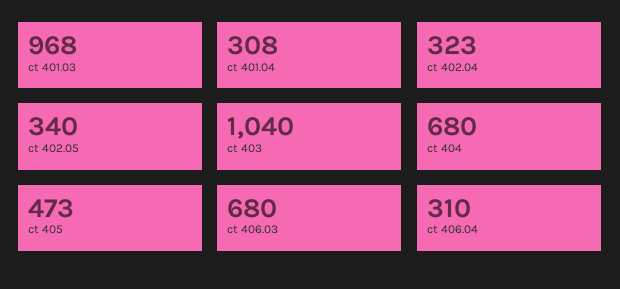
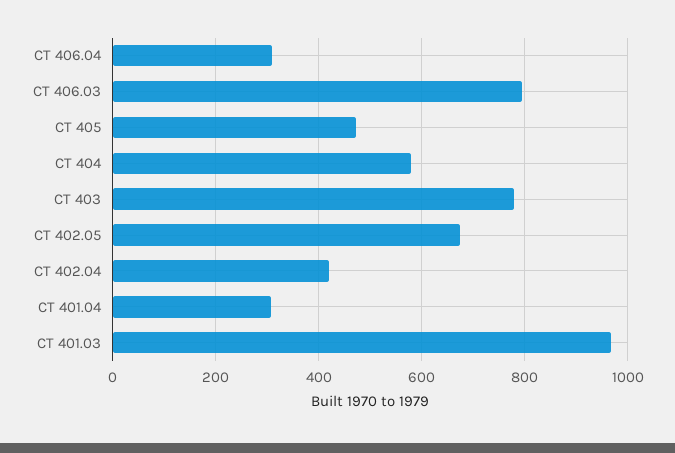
  {
    "ct 401.03": 968,
    "ct 401.04": 308,
-   "ct 402.04": 323,
+   "ct 402.04": 420,
-   "ct 402.05": 340,
+   "ct 402.05": 680,
-   "ct 403": 1040,
+   "ct 403": 780,
-   "ct 404": 680,
+   "ct 404": 580,
    "ct 405": 473,
-   "ct 406.03": 680,
+   "ct 406.03": 800,
    "ct 406.04": 310
  }

